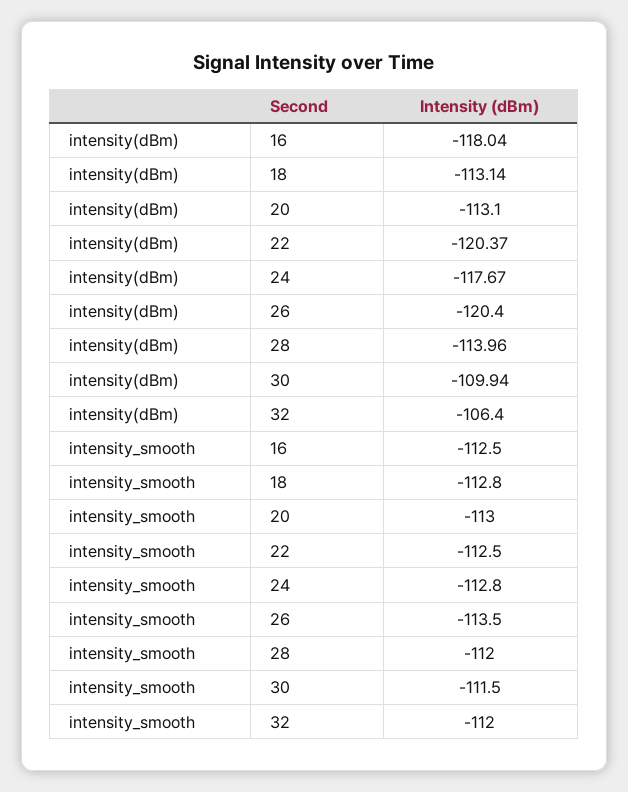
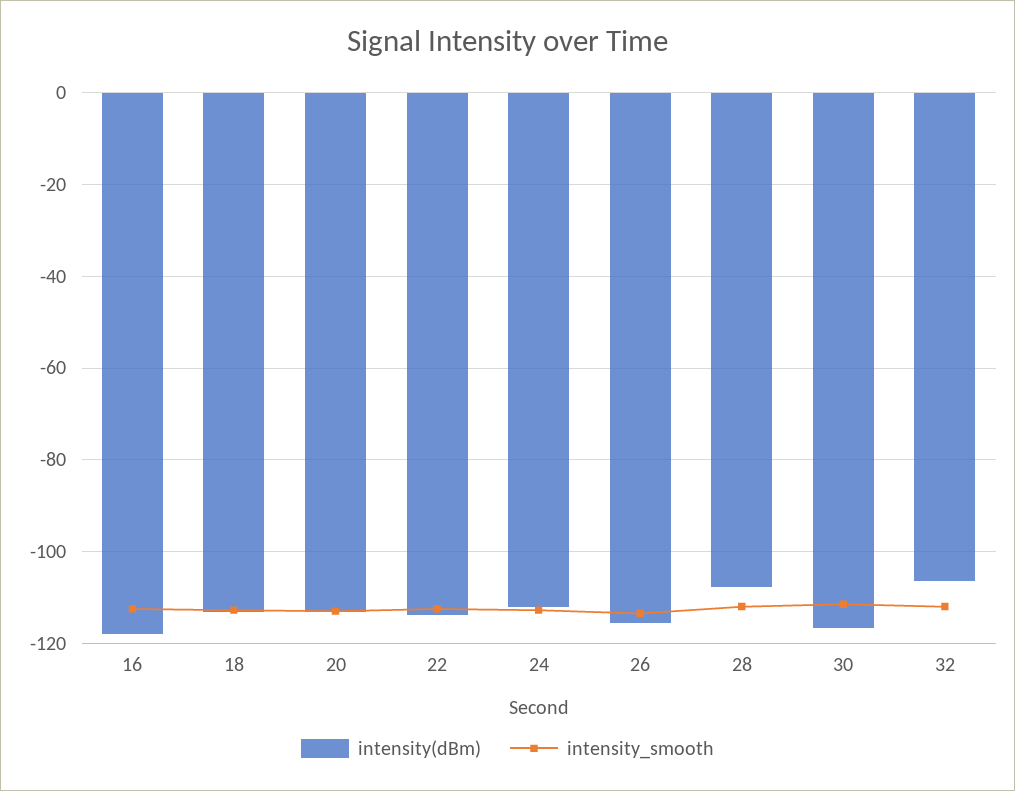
  {
    "intensity(dBm)": {
      "16": -118.04,
      "18": -113.14,
      "20": -113.1,
-     "22": -120.37,
+     "22": -114,
-     "24": -117.67,
+     "24": -112,
-     "26": -120.4,
+     "26": -116,
-     "28": -113.96,
+     "28": -108,
-     "30": -109.94,
+     "30": -116,
      "32": -106.4
    },
    "intensity_smooth": {
      "16": -112.5,
      "18": -112.8,
      "20": -113,
      "22": -112.5,
      "24": -112.8,
      "26": -113.5,
      "28": -112,
      "30": -111.5,
      "32": -112
    }
  }

